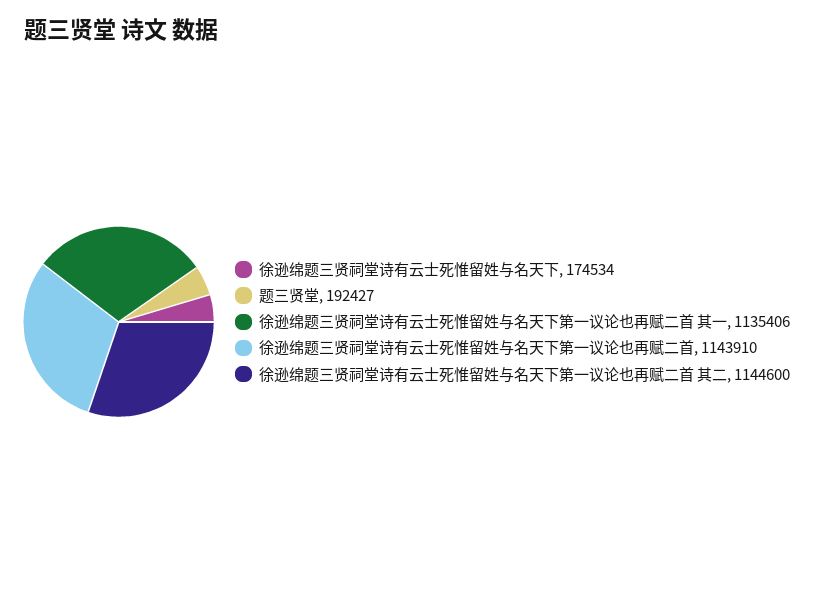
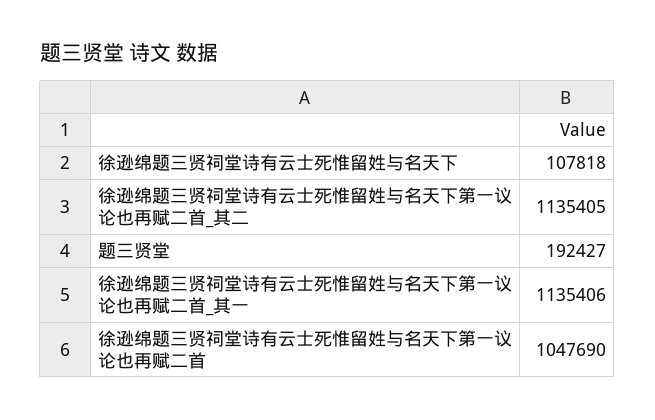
  {
-   "徐逊绵题三贤祠堂诗有云士死惟留姓与名天下": 174534,
+   "徐逊绵题三贤祠堂诗有云士死惟留姓与名天下": 107818,
    "题三贤堂": 192427,
    "徐逊绵题三贤祠堂诗有云士死惟留姓与名天下第一议论也再赋二首 其一": 1135406,
-   "徐逊绵题三贤祠堂诗有云士死惟留姓与名天下第一议论也再赋二首": 1143910,
+   "徐逊绵题三贤祠堂诗有云士死惟留姓与名天下第一议论也再赋二首": 1047690,
-   "徐逊绵题三贤祠堂诗有云士死惟留姓与名天下第一议论也再赋二首 其二": 1144600
+   "徐逊绵题三贤祠堂诗有云士死惟留姓与名天下第一议论也再赋二首 其二": 1135405
  }

